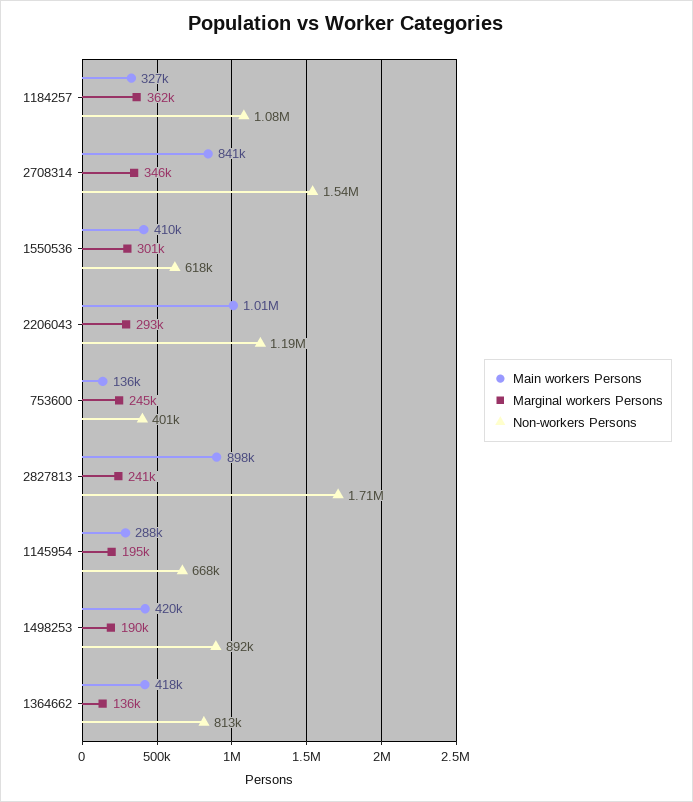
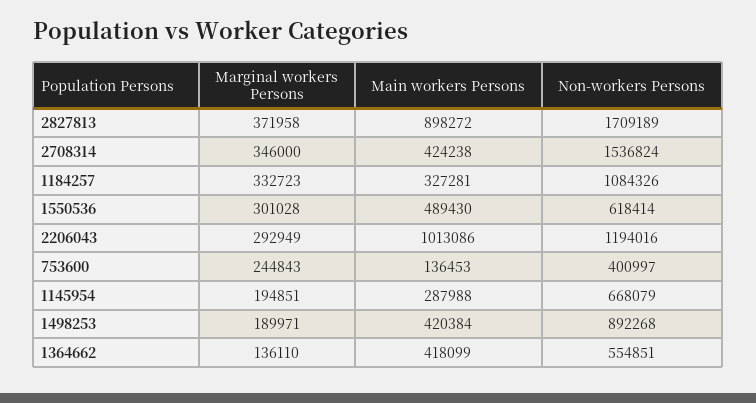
  {
    "Main workers Persons": {
      "1184257": 327281,
-     "2708314": 841000,
+     "2708314": 424238,
-     "1550536": 410000,
+     "1550536": 489430,
      "2206043": 1013086,
      "753600": 136453,
      "2827813": 898272,
      "1145954": 287988,
      "1498253": 420384,
      "1364662": 418099
    },
    "Marginal workers Persons": {
-     "1184257": 362000,
+     "1184257": 332723,
      "2708314": 346000,
      "1550536": 301028,
      "2206043": 292949,
      "753600": 244843,
-     "2827813": 241000,
+     "2827813": 371958,
      "1145954": 194851,
      "1498253": 189971,
      "1364662": 136110
    },
    "Non-workers Persons": {
      "1184257": 1084326,
      "2708314": 1536824,
      "1550536": 618414,
      "2206043": 1194016,
      "753600": 400997,
      "2827813": 1709189,
      "1145954": 668079,
      "1498253": 892268,
-     "1364662": 813000
+     "1364662": 554851
    }
  }

